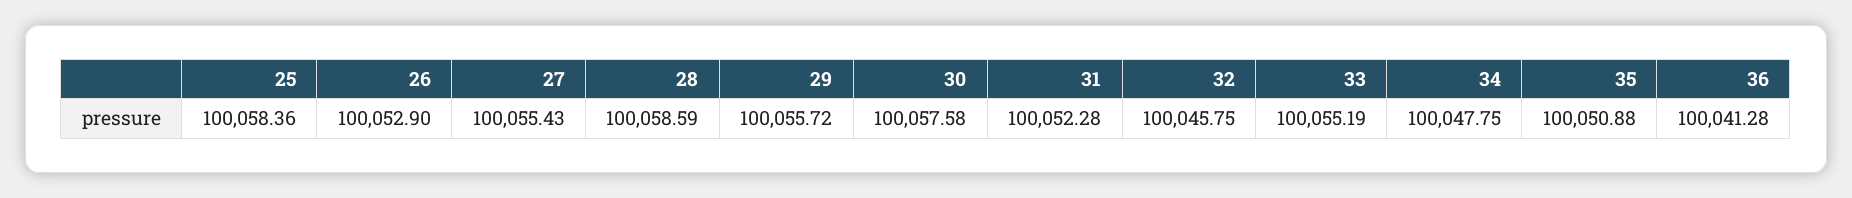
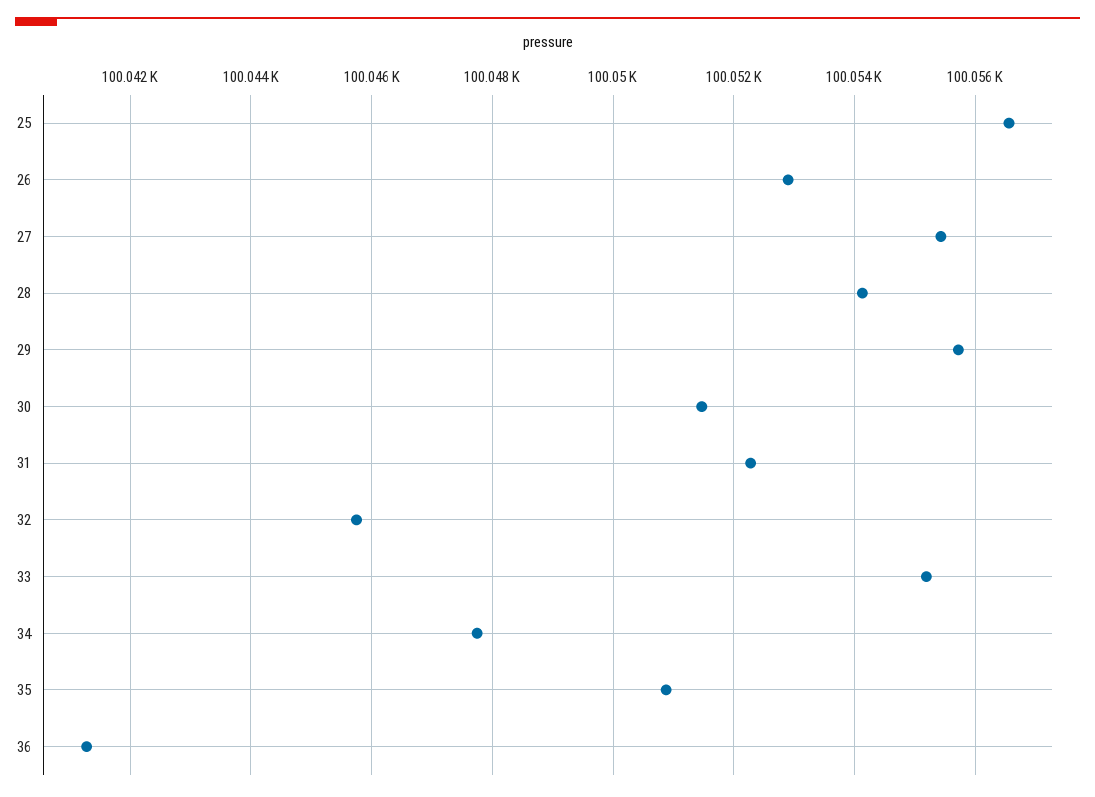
  {
-   "25": 100058.36,
+   "25": 100056.6,
    "26": 100052.9,
    "27": 100055.43,
-   "28": 100058.59,
+   "28": 100054.2,
    "29": 100055.72,
-   "30": 100057.58,
+   "30": 100051.4,
    "31": 100052.28,
    "32": 100045.75,
    "33": 100055.19,
    "34": 100047.75,
    "35": 100050.88,
    "36": 100041.28
  }

